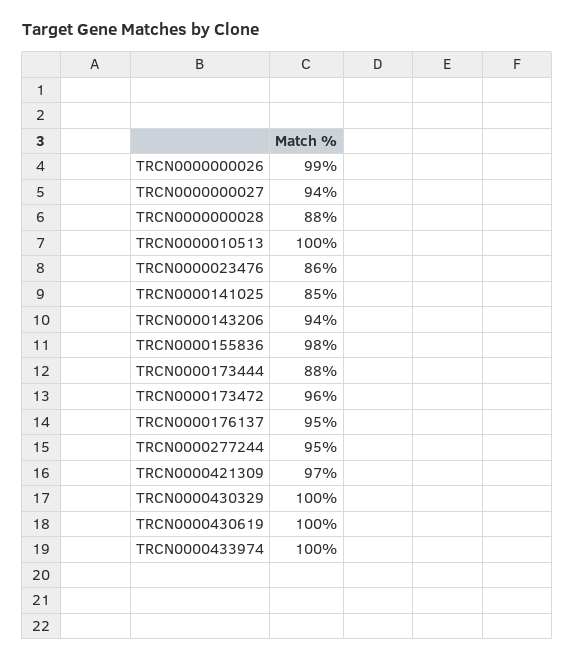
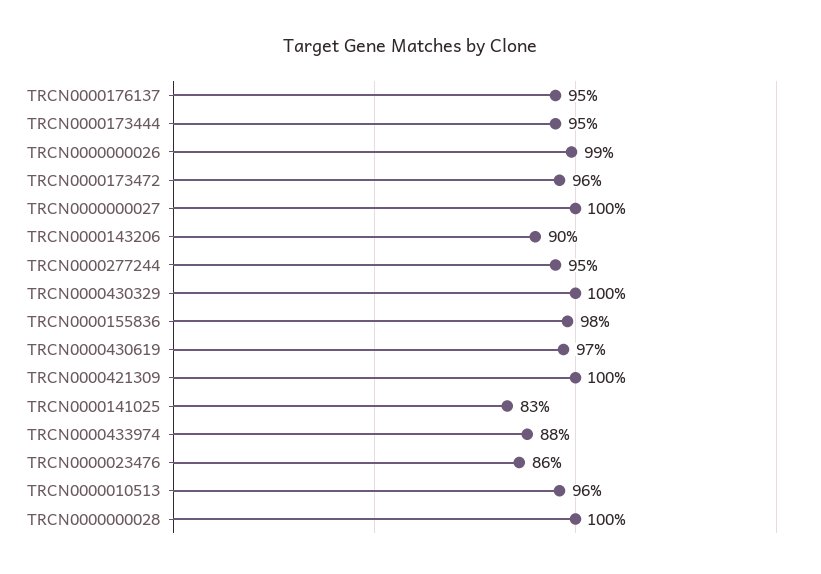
  {
    "TRCN0000000026": 99,
-   "TRCN0000000027": 94,
+   "TRCN0000000027": 100,
-   "TRCN0000000028": 88,
+   "TRCN0000000028": 100,
-   "TRCN0000010513": 100,
+   "TRCN0000010513": 96,
    "TRCN0000023476": 86,
-   "TRCN0000141025": 85,
+   "TRCN0000141025": 83,
-   "TRCN0000143206": 94,
+   "TRCN0000143206": 90,
    "TRCN0000155836": 98,
-   "TRCN0000173444": 88,
+   "TRCN0000173444": 95,
    "TRCN0000173472": 96,
    "TRCN0000176137": 95,
    "TRCN0000277244": 95,
-   "TRCN0000421309": 97,
+   "TRCN0000421309": 100,
    "TRCN0000430329": 100,
-   "TRCN0000430619": 100,
+   "TRCN0000430619": 97,
-   "TRCN0000433974": 100
+   "TRCN0000433974": 88
  }

